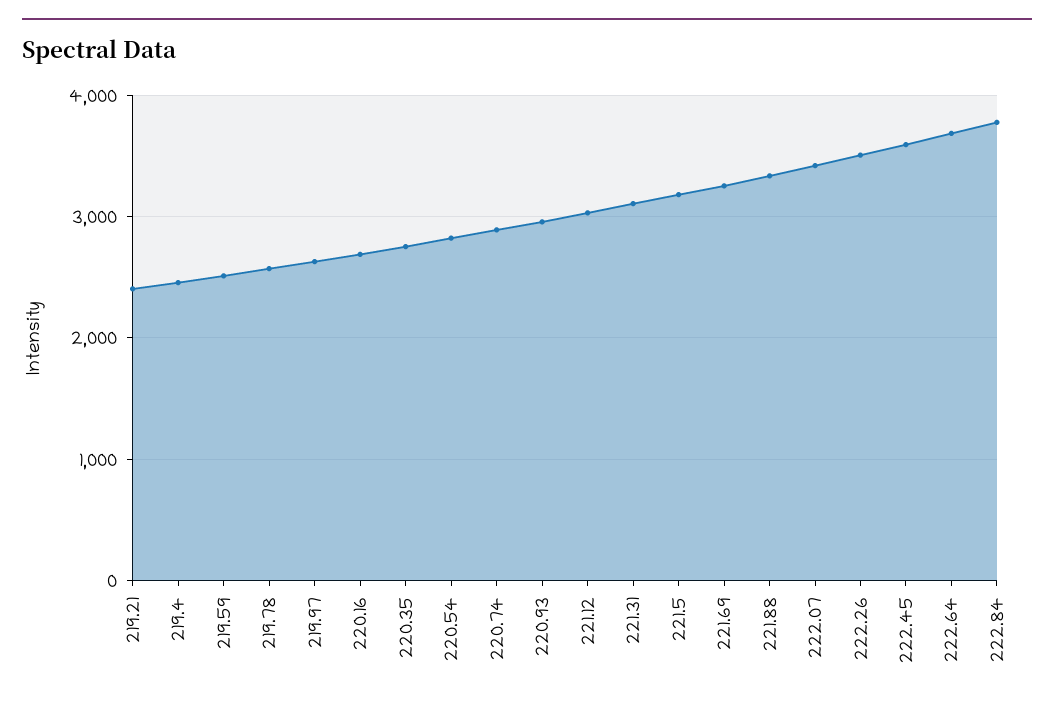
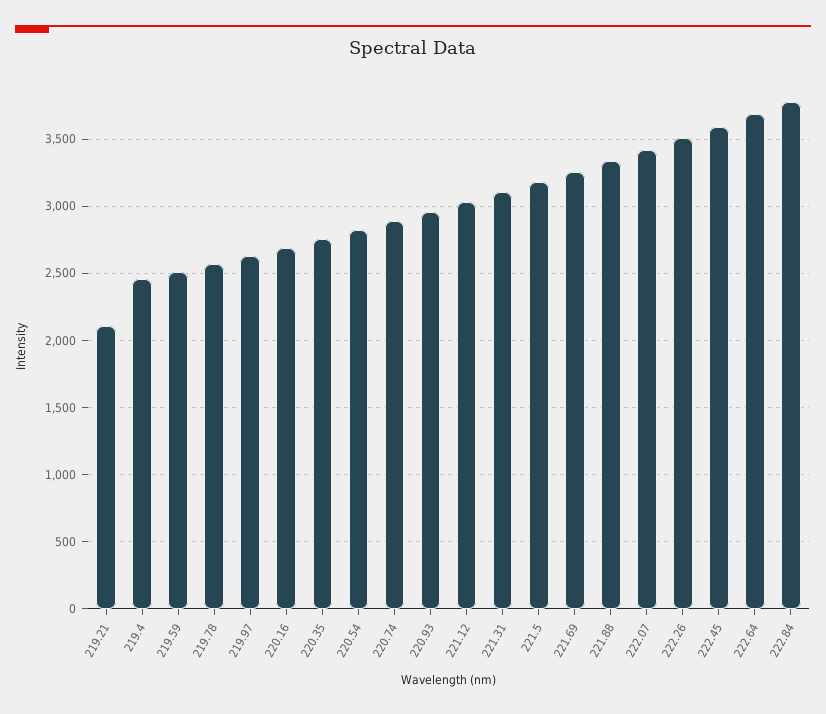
  {
-   "219.21": 2400,
+   "219.21": 2100,
    "219.4": 2450,
    "219.59": 2500,
    "219.78": 2550,
    "219.97": 2650,
    "220.16": 2700,
    "220.35": 2750,
    "220.54": 2800,
    "220.74": 2900,
    "220.93": 2950,
    "221.12": 3050,
    "221.31": 3100,
    "221.5": 3200,
    "221.69": 3250,
    "221.88": 3350,
    "222.07": 3400,
    "222.26": 3500,
    "222.45": 3600,
    "222.64": 3700,
    "222.84": 3800
  }

